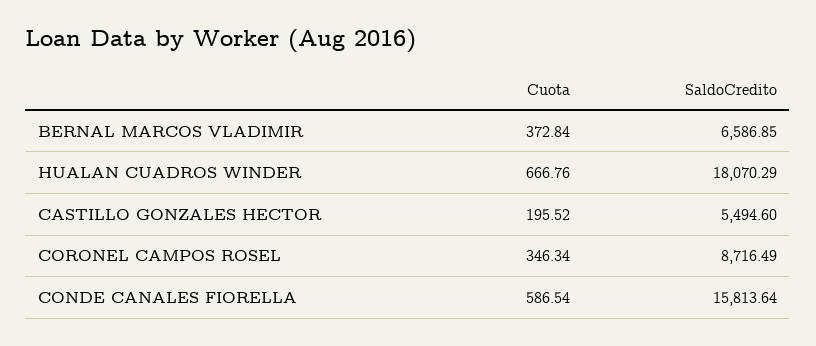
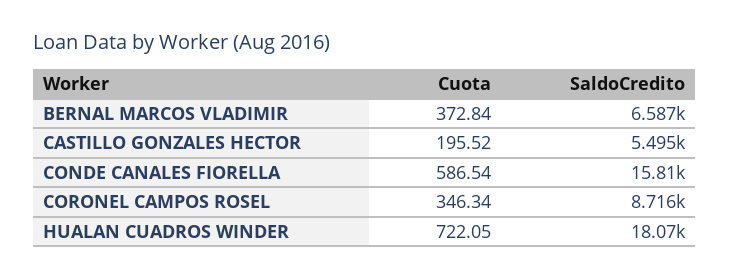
  {
    "Cuota": {
      "BERNAL MARCOS VLADIMIR": 372.84,
-     "HUALAN CUADROS WINDER": 666.76,
+     "HUALAN CUADROS WINDER": 722.05,
      "CASTILLO GONZALES HECTOR": 195.52,
      "CORONEL CAMPOS ROSEL": 346.34,
      "CONDE CANALES FIORELLA": 586.54
    },
    "SaldoCredito": {
      "BERNAL MARCOS VLADIMIR": 6586.85,
      "HUALAN CUADROS WINDER": 18070.29,
      "CASTILLO GONZALES HECTOR": 5494.6,
      "CORONEL CAMPOS ROSEL": 8716.49,
      "CONDE CANALES FIORELLA": 15813.64
    }
  }

